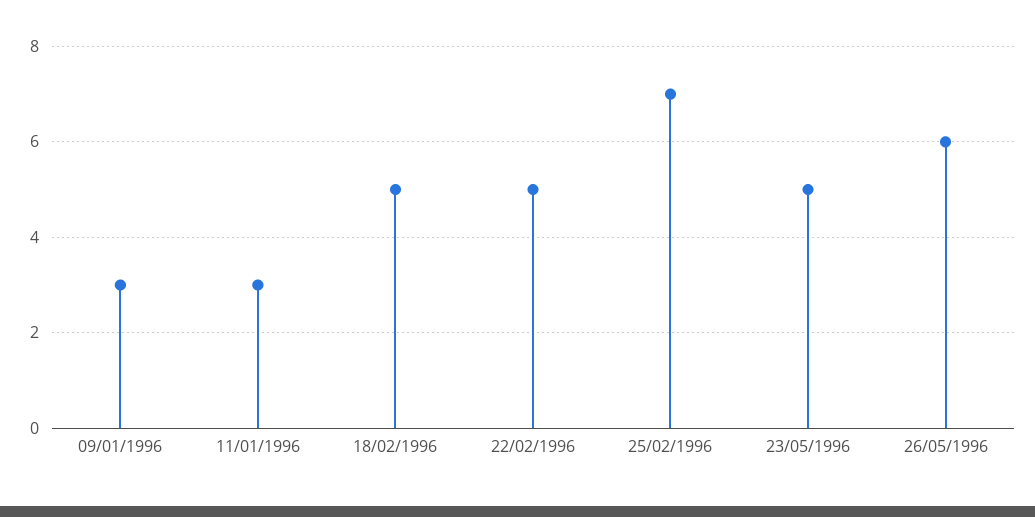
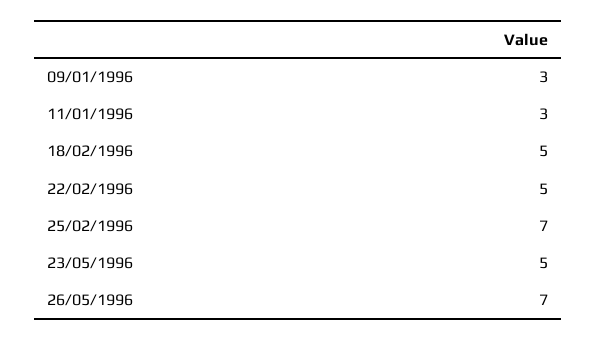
  {
    "09/01/1996": 3,
    "11/01/1996": 3,
    "18/02/1996": 5,
    "22/02/1996": 5,
    "25/02/1996": 7,
    "23/05/1996": 5,
-   "26/05/1996": 6
+   "26/05/1996": 7
  }

